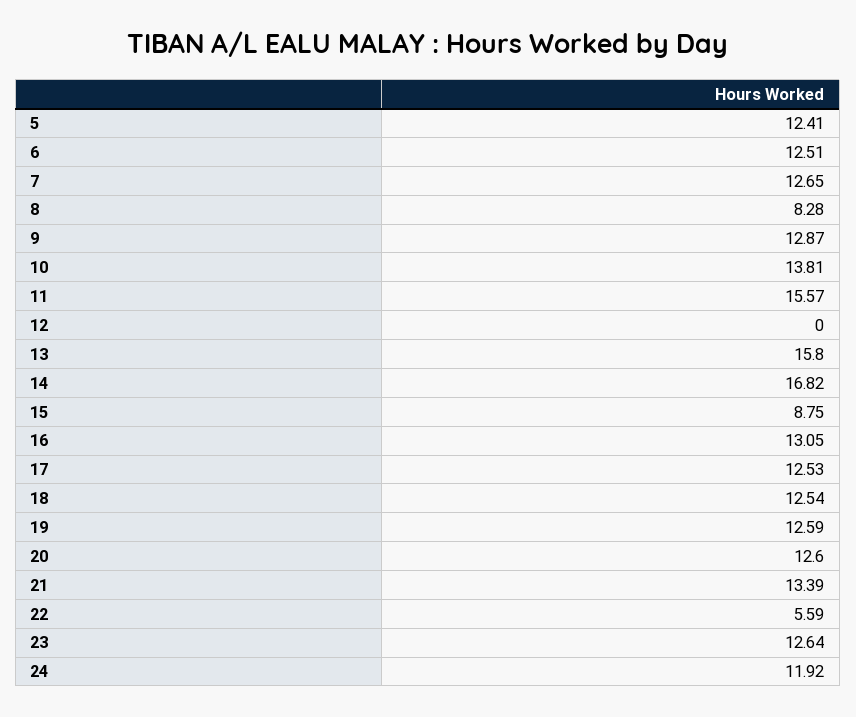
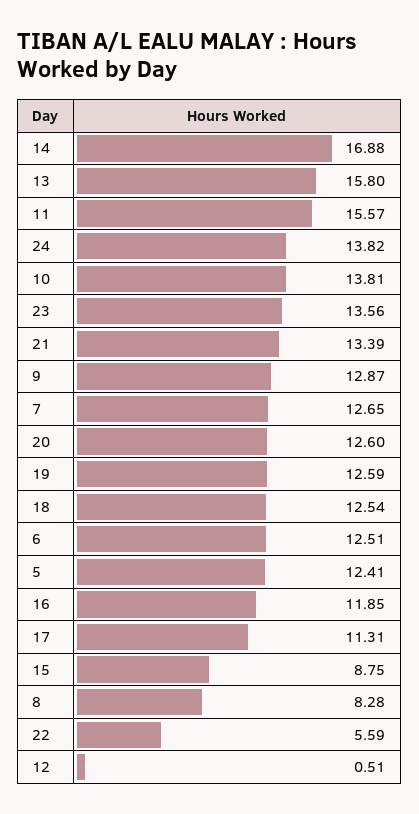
  {
    "5": 12.41,
    "6": 12.51,
    "7": 12.65,
    "8": 8.28,
    "9": 12.87,
    "10": 13.81,
    "11": 15.57,
-   "12": 0,
+   "12": 0.51,
    "13": 15.8,
-   "14": 16.82,
+   "14": 16.88,
    "15": 8.75,
-   "16": 13.05,
+   "16": 11.85,
-   "17": 12.53,
+   "17": 11.31,
    "18": 12.54,
    "19": 12.59,
    "20": 12.6,
    "21": 13.39,
    "22": 5.59,
-   "23": 12.64,
+   "23": 13.56,
-   "24": 11.92
+   "24": 13.82
  }

